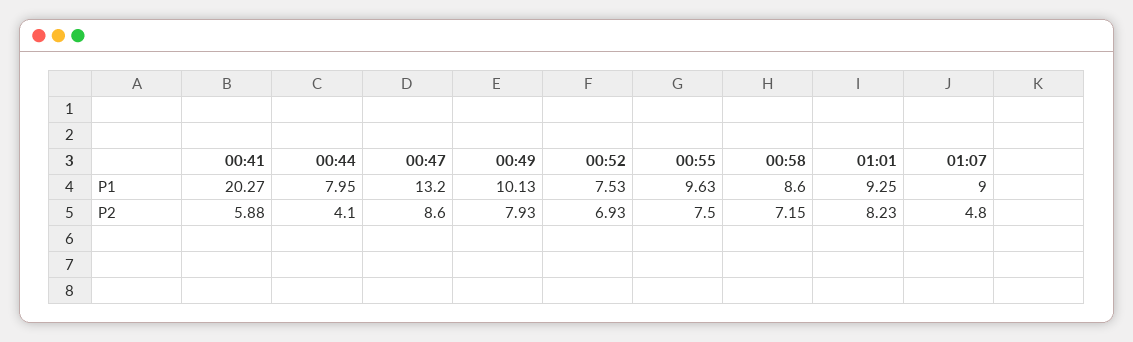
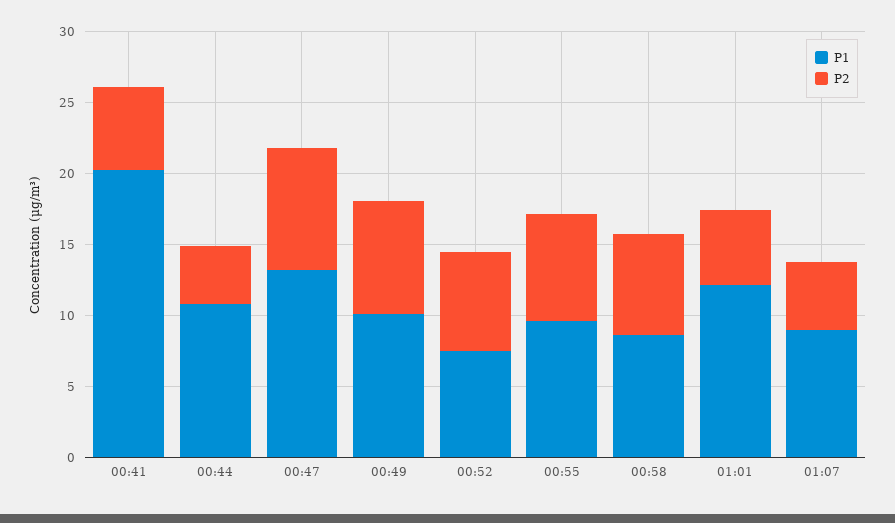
  {
    "P1": {
      "00:41": 20.27,
-     "00:44": 7.95,
+     "00:44": 11,
      "00:47": 13.2,
      "00:49": 10.13,
      "00:52": 7.53,
      "00:55": 9.63,
      "00:58": 8.6,
-     "01:01": 9.25,
+     "01:01": 12,
      "01:07": 9
    },
    "P2": {
      "00:41": 5.88,
      "00:44": 4.1,
      "00:47": 8.6,
      "00:49": 7.93,
      "00:52": 6.93,
      "00:55": 7.5,
      "00:58": 7.15,
-     "01:01": 8.23,
+     "01:01": 5,
      "01:07": 4.8
    }
  }

